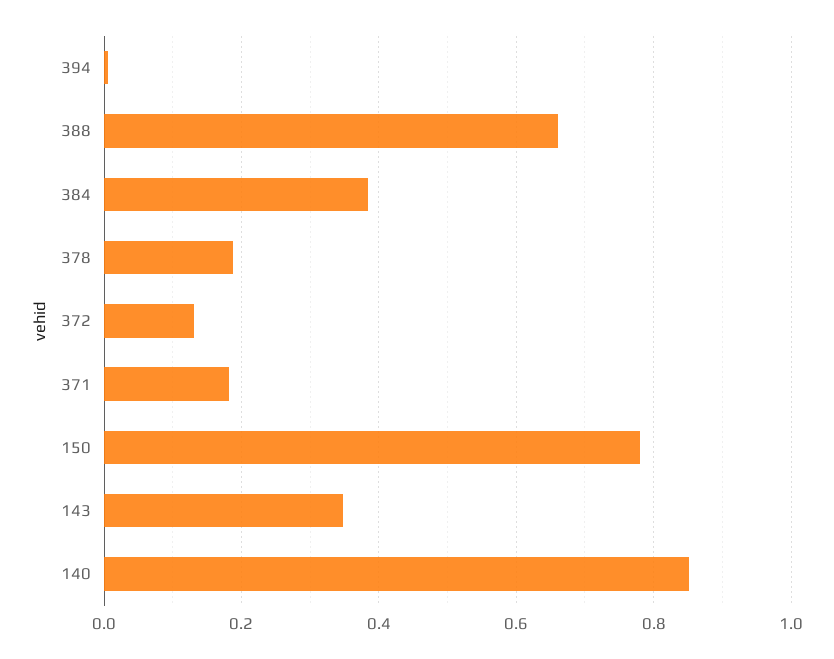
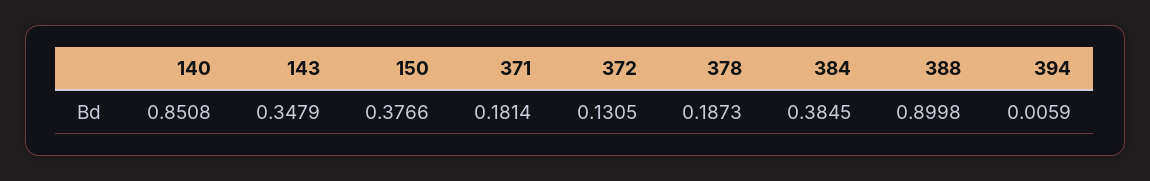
  {
    "394": 0.0059,
-   "388": 0.66,
+   "388": 0.8998,
    "384": 0.3845,
    "378": 0.1873,
    "372": 0.1305,
    "371": 0.1814,
-   "150": 0.78,
+   "150": 0.3766,
    "143": 0.3479,
    "140": 0.8508
  }

